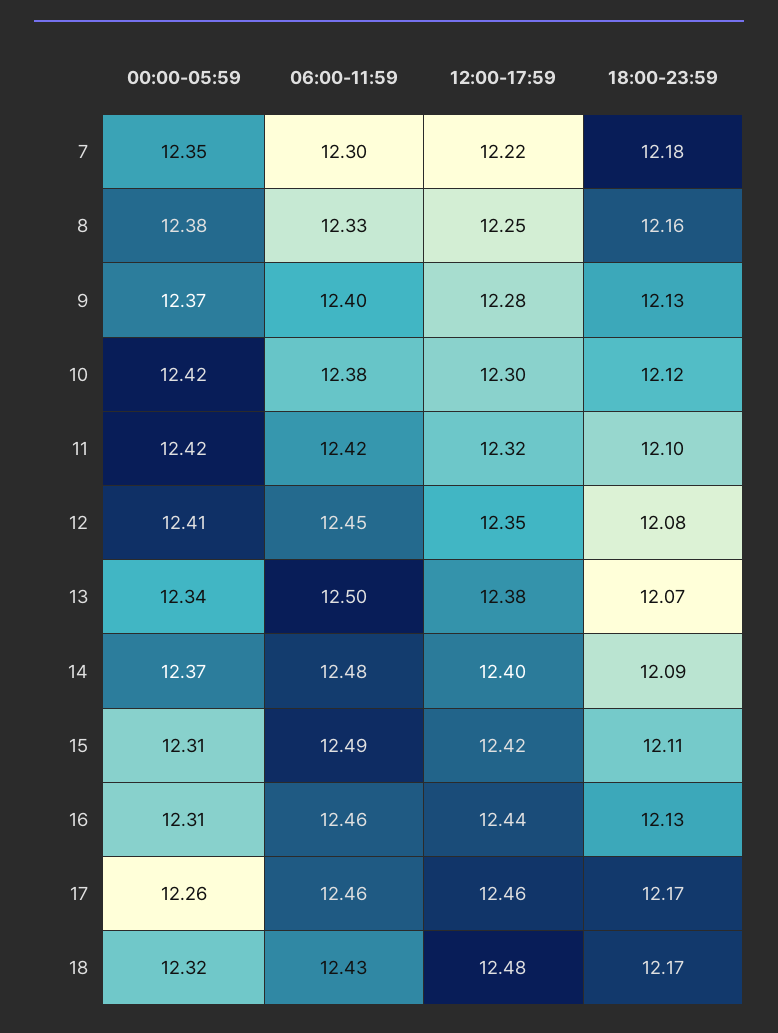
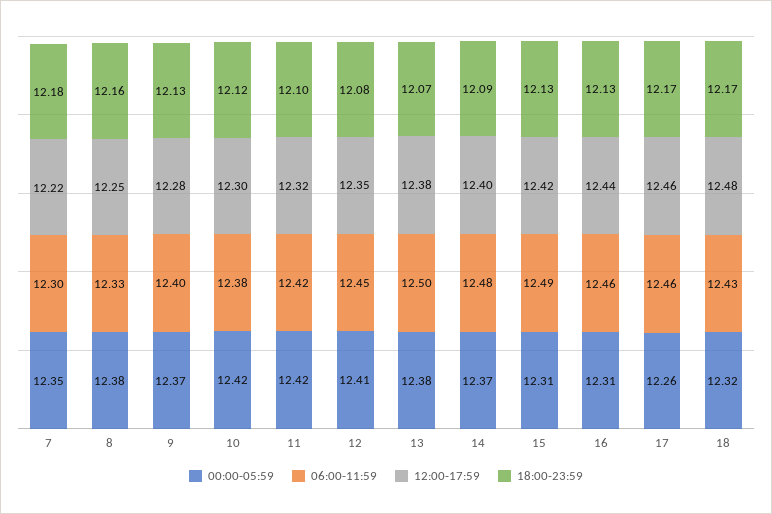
  {
    "00:00-05:59": {
      "7": 12.35,
      "8": 12.38,
      "9": 12.37,
      "10": 12.42,
      "11": 12.42,
      "12": 12.41,
-     "13": 12.34,
+     "13": 12.38,
      "14": 12.37,
      "15": 12.31,
      "16": 12.31,
      "17": 12.26,
      "18": 12.32
    },
    "06:00-11:59": {
      "7": 12.3,
      "8": 12.33,
      "9": 12.4,
      "10": 12.38,
      "11": 12.42,
      "12": 12.45,
      "13": 12.5,
      "14": 12.48,
      "15": 12.49,
      "16": 12.46,
      "17": 12.46,
      "18": 12.43
    },
    "12:00-17:59": {
      "7": 12.22,
      "8": 12.25,
      "9": 12.28,
      "10": 12.3,
      "11": 12.32,
      "12": 12.35,
      "13": 12.38,
      "14": 12.4,
      "15": 12.42,
      "16": 12.44,
      "17": 12.46,
      "18": 12.48
    },
    "18:00-23:59": {
      "7": 12.18,
      "8": 12.16,
      "9": 12.13,
      "10": 12.12,
      "11": 12.1,
      "12": 12.08,
      "13": 12.07,
      "14": 12.09,
-     "15": 12.11,
+     "15": 12.13,
      "16": 12.13,
      "17": 12.17,
      "18": 12.17
    }
  }

